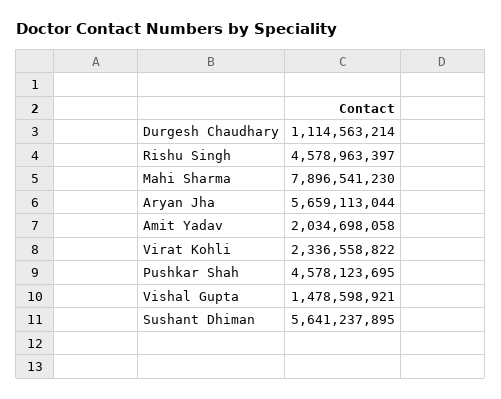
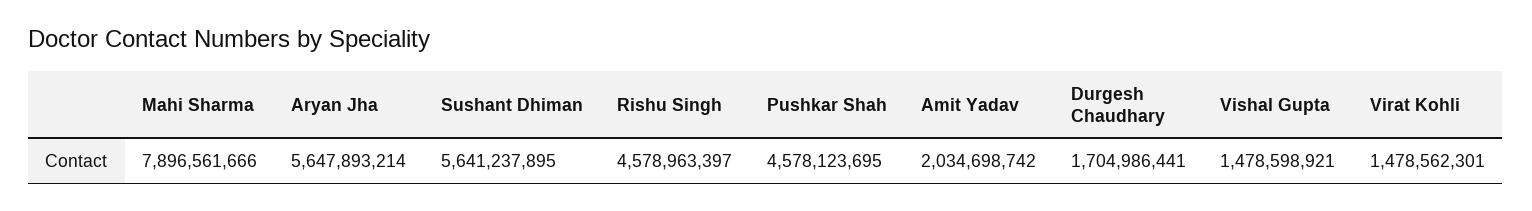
  {
-   "Durgesh Chaudhary": 1114563214,
+   "Durgesh Chaudhary": 1704986441,
    "Rishu Singh": 4578963397,
-   "Mahi Sharma": 7896541230,
+   "Mahi Sharma": 7896561666,
-   "Aryan Jha": 5659113044,
+   "Aryan Jha": 5647893214,
-   "Amit Yadav": 2034698058,
+   "Amit Yadav": 2034698742,
-   "Virat Kohli": 2336558822,
+   "Virat Kohli": 1478562301,
    "Pushkar Shah": 4578123695,
    "Vishal Gupta": 1478598921,
    "Sushant Dhiman": 5641237895
  }

